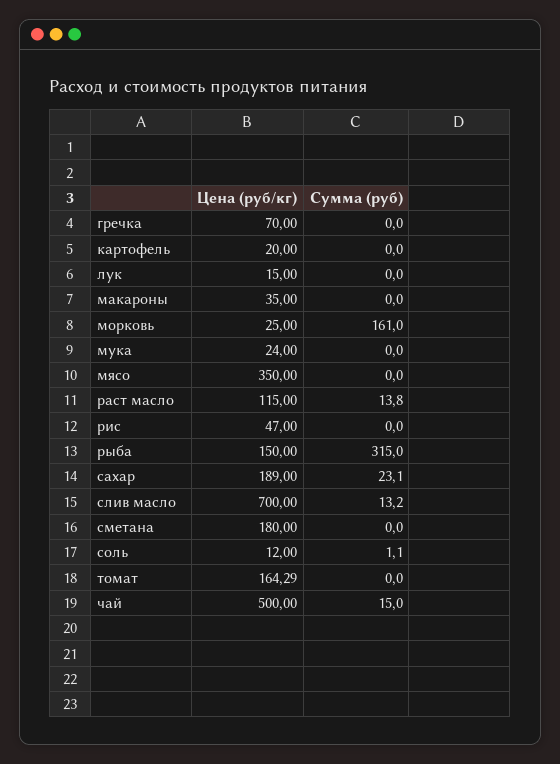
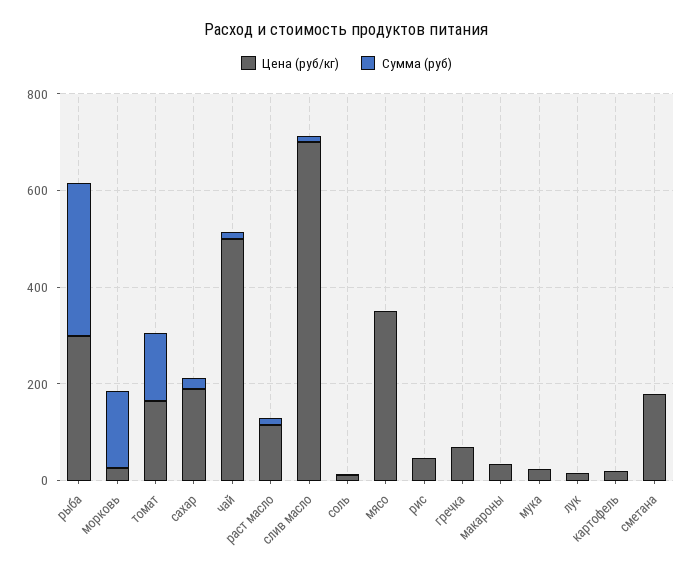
  {
    "Цена (руб/кг)": {
      "гречка": 70,
      "картофель": 20,
      "лук": 15,
      "макароны": 35,
      "морковь": 25,
      "мука": 24,
      "мясо": 350,
      "раст масло": 115,
      "рис": 47,
-     "рыба": 150,
+     "рыба": 300,
      "сахар": 189,
      "слив масло": 700,
      "сметана": 180,
      "соль": 12,
      "томат": 164.29,
      "чай": 500
    },
    "Сумма (руб)": {
      "гречка": 0,
      "картофель": 0,
      "лук": 0,
      "макароны": 0,
      "морковь": 161,
      "мука": 0,
      "мясо": 0,
      "раст масло": 13.8,
      "рис": 0,
      "рыба": 315,
      "сахар": 23.1,
      "слив масло": 13.2,
      "сметана": 0,
      "соль": 1.1,
-     "томат": 0,
+     "томат": 150,
      "чай": 15
    }
  }

